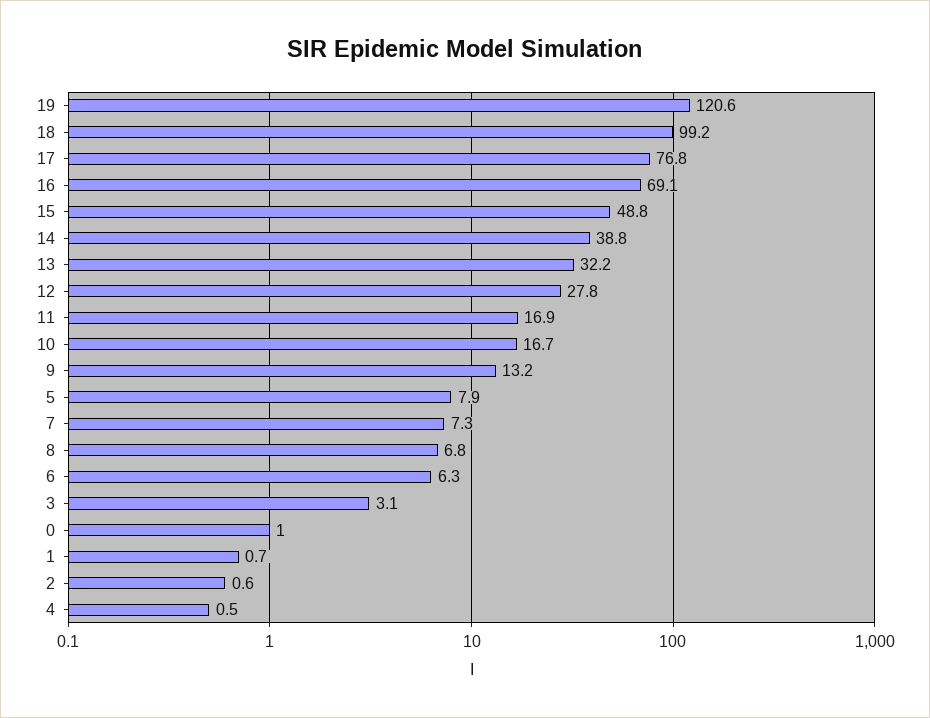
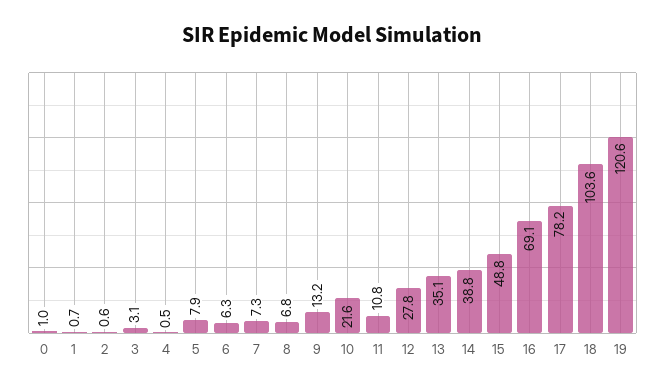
  {
    "19": 120.6,
-   "18": 99.2,
+   "18": 103.6,
-   "17": 76.8,
+   "17": 78.2,
    "16": 69.1,
    "15": 48.8,
    "14": 38.8,
-   "13": 32.2,
+   "13": 35.1,
    "12": 27.8,
-   "11": 16.9,
+   "11": 10.8,
-   "10": 16.7,
+   "10": 21.6,
    "9": 13.2,
    "5": 7.9,
    "7": 7.3,
    "8": 6.8,
    "6": 6.3,
    "3": 3.1,
    "0": 1,
    "1": 0.7,
    "2": 0.6,
    "4": 0.5
  }

